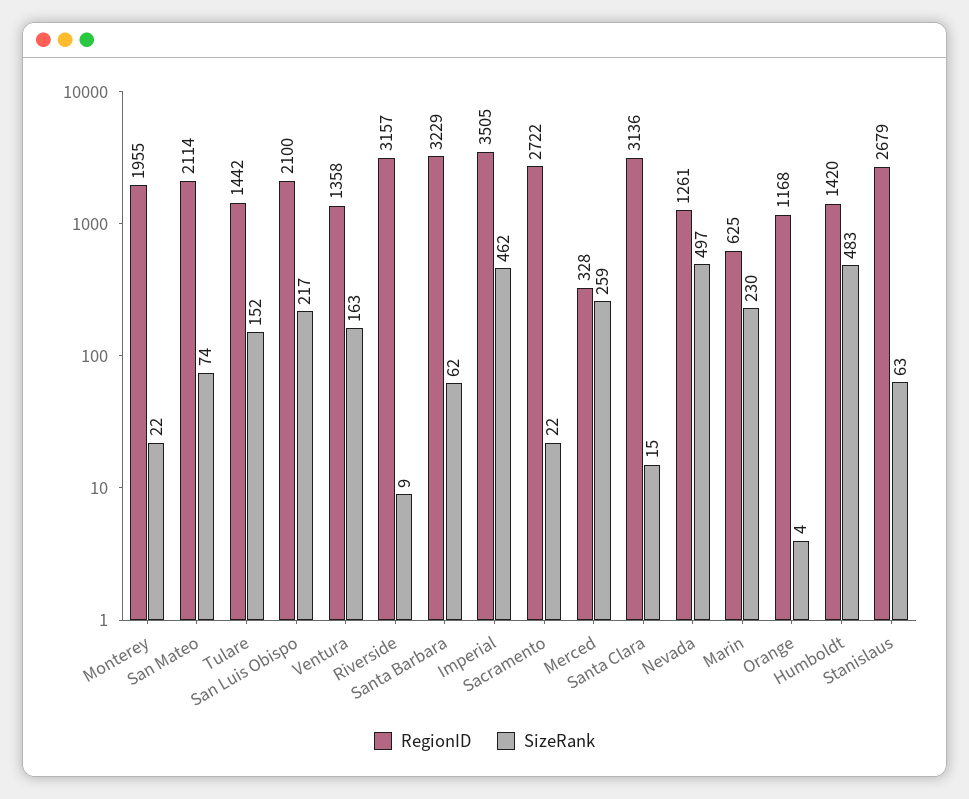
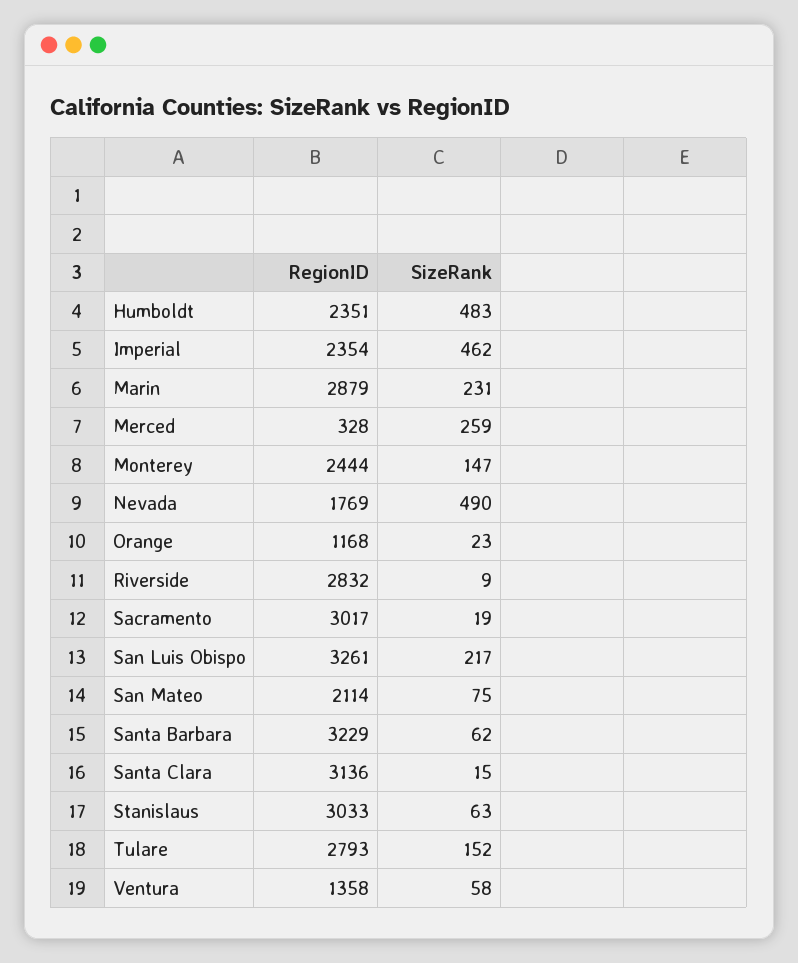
  {
    "RegionID": {
-     "Monterey": 1955,
+     "Monterey": 2444,
      "San Mateo": 2114,
-     "Tulare": 1442,
+     "Tulare": 2793,
-     "San Luis Obispo": 2100,
+     "San Luis Obispo": 3261,
      "Ventura": 1358,
-     "Riverside": 3157,
+     "Riverside": 2832,
      "Santa Barbara": 3229,
-     "Imperial": 3505,
+     "Imperial": 2354,
-     "Sacramento": 2722,
+     "Sacramento": 3017,
      "Merced": 328,
      "Santa Clara": 3136,
-     "Nevada": 1261,
+     "Nevada": 1769,
-     "Marin": 625,
+     "Marin": 2879,
      "Orange": 1168,
-     "Humboldt": 1420,
+     "Humboldt": 2351,
-     "Stanislaus": 2679
+     "Stanislaus": 3033
    },
    "SizeRank": {
-     "Monterey": 22,
+     "Monterey": 147,
-     "San Mateo": 74,
+     "San Mateo": 75,
      "Tulare": 152,
      "San Luis Obispo": 217,
-     "Ventura": 163,
+     "Ventura": 58,
      "Riverside": 9,
      "Santa Barbara": 62,
      "Imperial": 462,
-     "Sacramento": 22,
+     "Sacramento": 19,
      "Merced": 259,
      "Santa Clara": 15,
-     "Nevada": 497,
+     "Nevada": 490,
-     "Marin": 230,
+     "Marin": 231,
-     "Orange": 4,
+     "Orange": 23,
      "Humboldt": 483,
      "Stanislaus": 63
    }
  }

